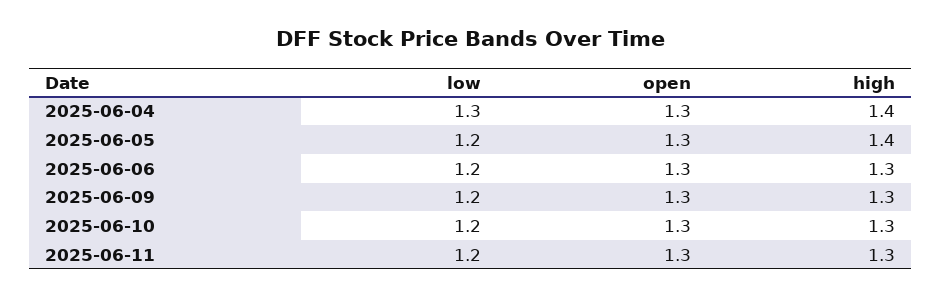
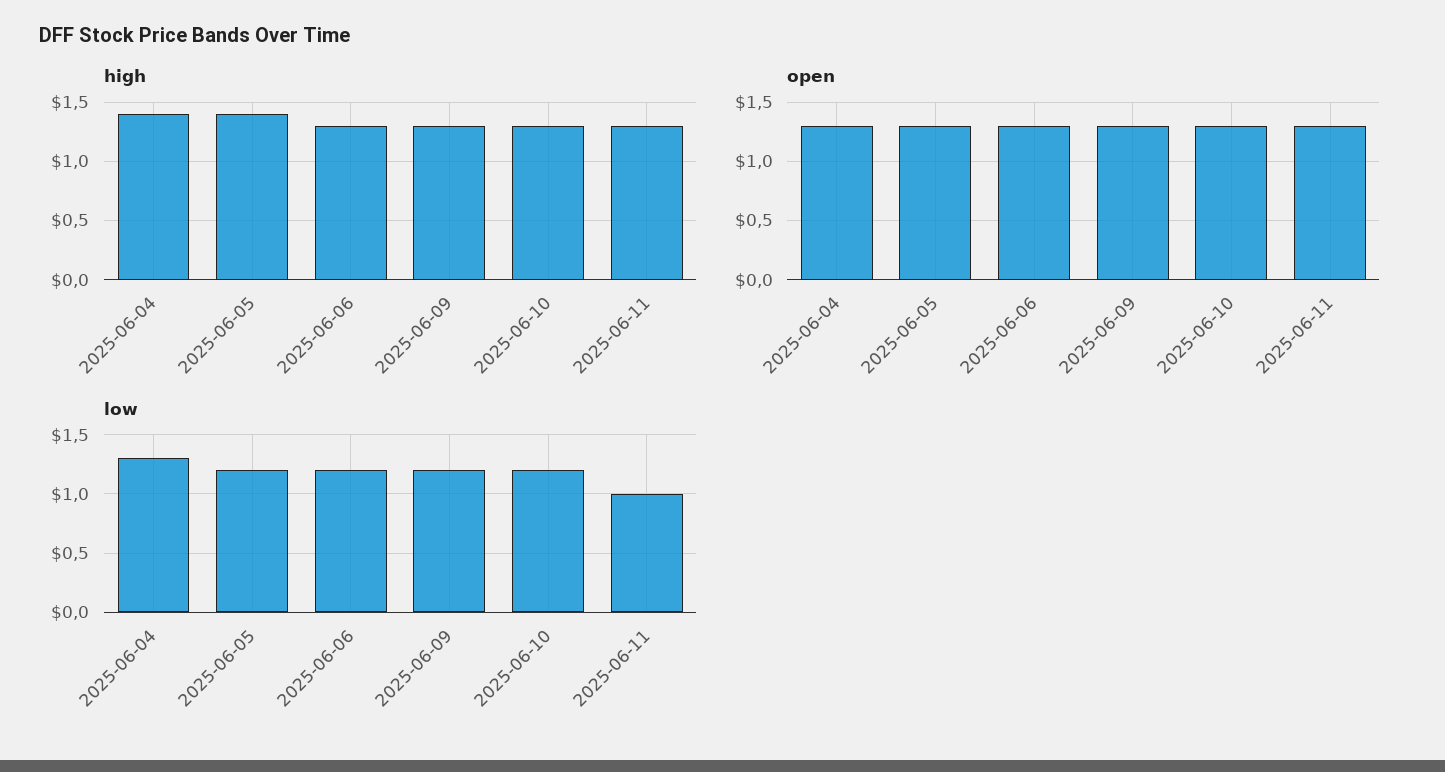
  {
    "low": {
      "2025-06-04": 1.3,
      "2025-06-05": 1.2,
      "2025-06-06": 1.2,
      "2025-06-09": 1.2,
      "2025-06-10": 1.2,
-     "2025-06-11": 1.2
+     "2025-06-11": 1
    },
    "open": {
      "2025-06-04": 1.3,
      "2025-06-05": 1.3,
      "2025-06-06": 1.3,
      "2025-06-09": 1.3,
      "2025-06-10": 1.3,
      "2025-06-11": 1.3
    },
    "high": {
      "2025-06-04": 1.4,
      "2025-06-05": 1.4,
      "2025-06-06": 1.3,
      "2025-06-09": 1.3,
      "2025-06-10": 1.3,
      "2025-06-11": 1.3
    }
  }

